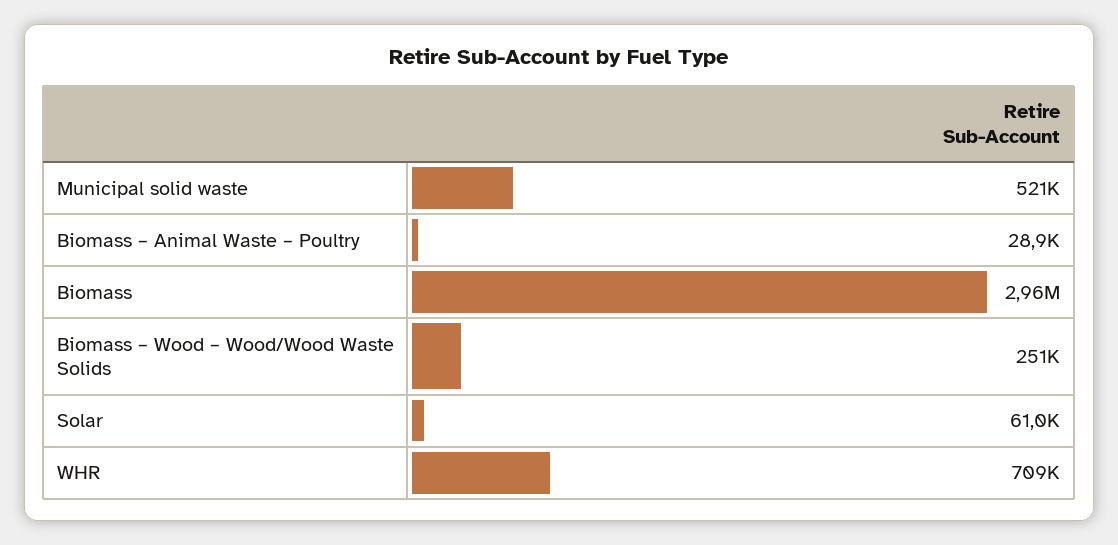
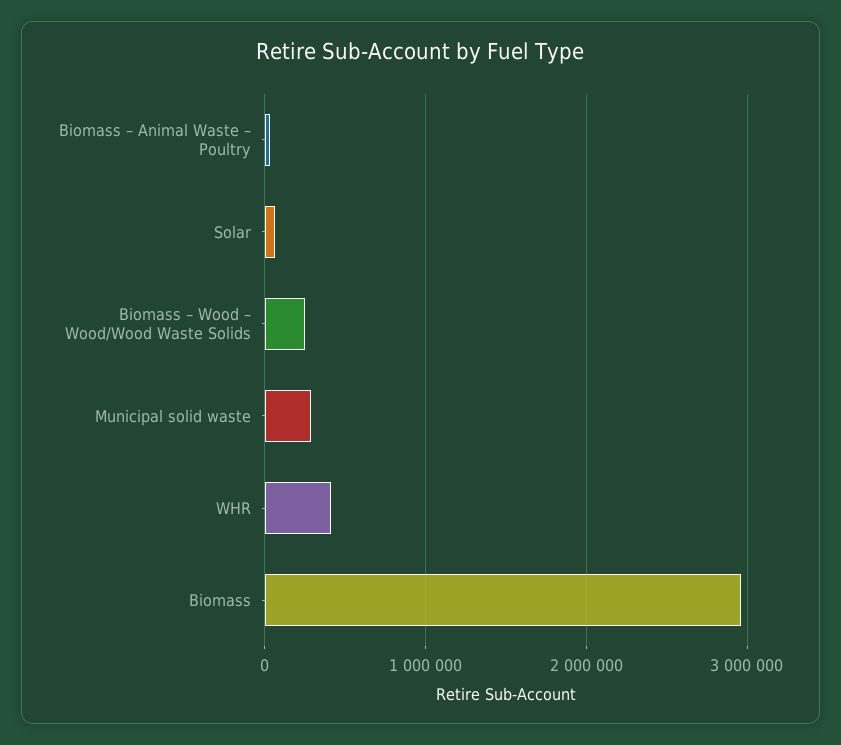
  {
-   "Municipal solid waste": 521000,
+   "Municipal solid waste": 300000,
    "Biomass – Animal Waste – Poultry": 28900,
    "Biomass": 2960000,
    "Biomass – Wood – Wood/Wood Waste Solids": 251000,
    "Solar": 61000,
-   "WHR": 709000
+   "WHR": 400000
  }

